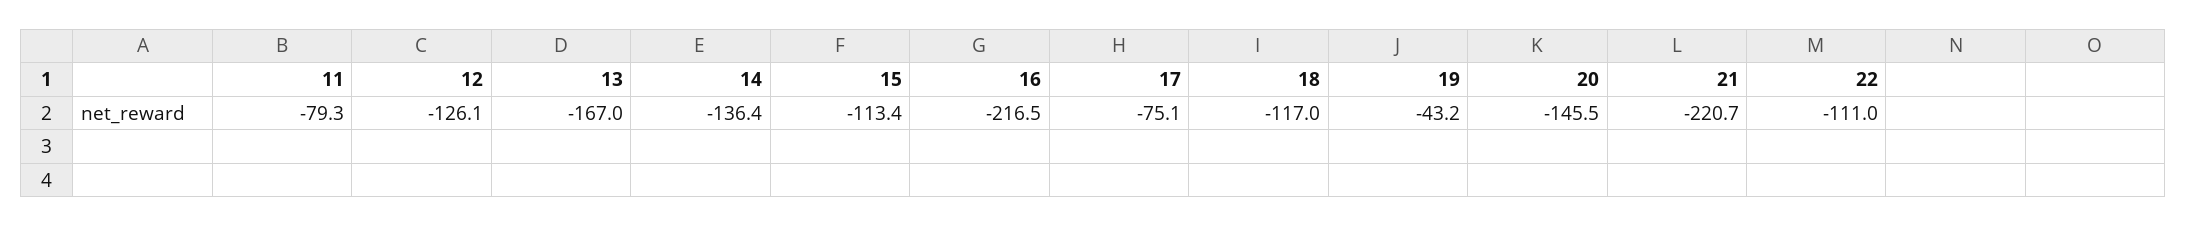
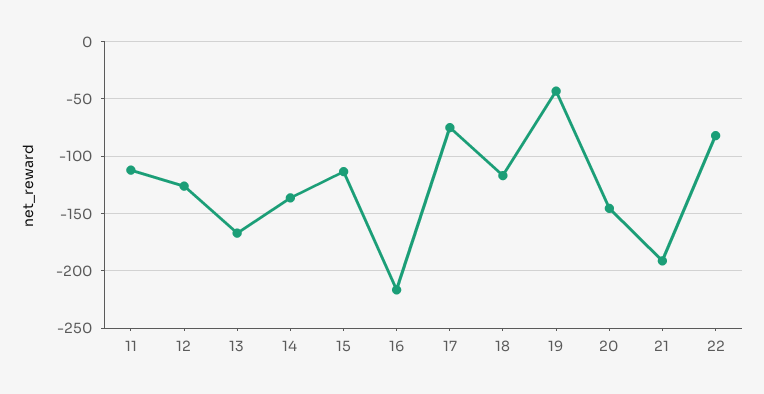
  {
-   "11": -79.3,
+   "11": -110,
    "12": -126.1,
    "13": -167,
    "14": -136.4,
    "15": -113.4,
    "16": -216.5,
    "17": -75.1,
    "18": -117,
    "19": -43.2,
    "20": -145.5,
-   "21": -220.7,
+   "21": -190,
-   "22": -111
+   "22": -80
  }

